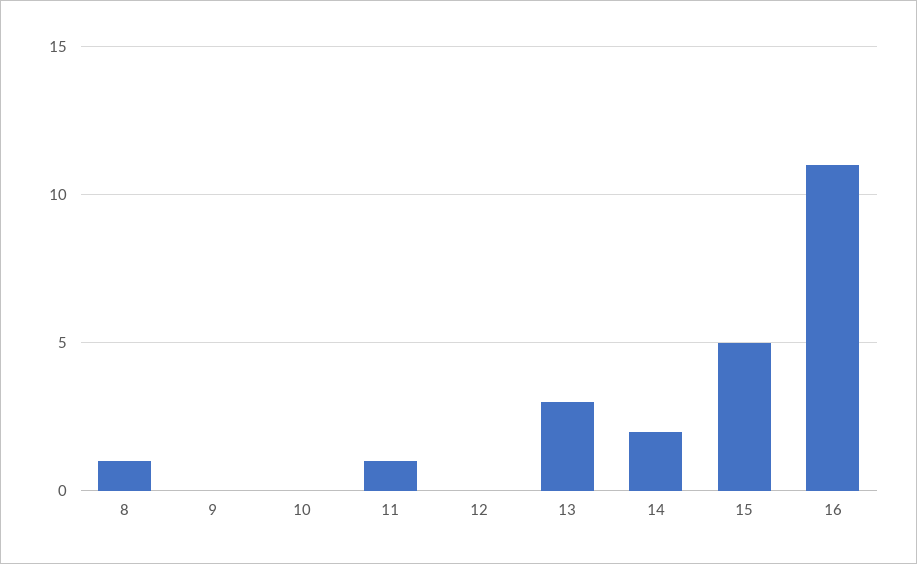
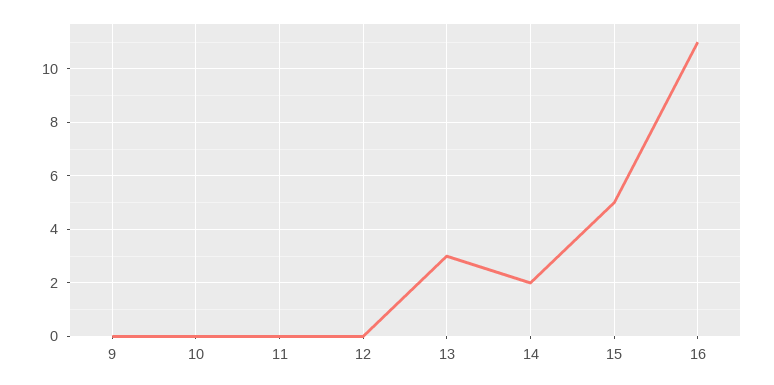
  {
-   "8": 1,
    "9": 0,
    "10": 0,
-   "11": 1,
+   "11": 0,
    "12": 0,
    "13": 3,
    "14": 2,
    "15": 5,
    "16": 11
  }

